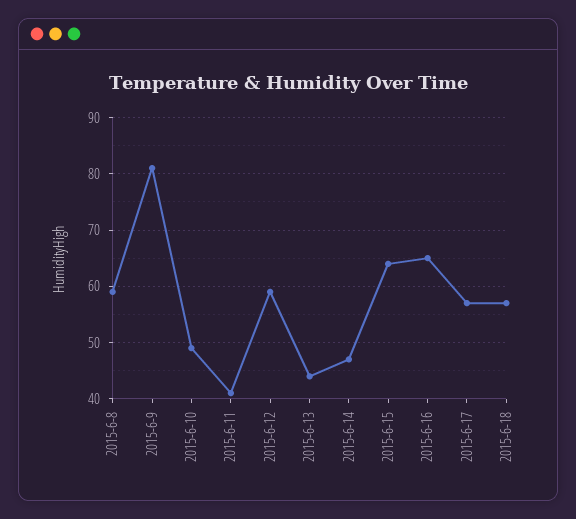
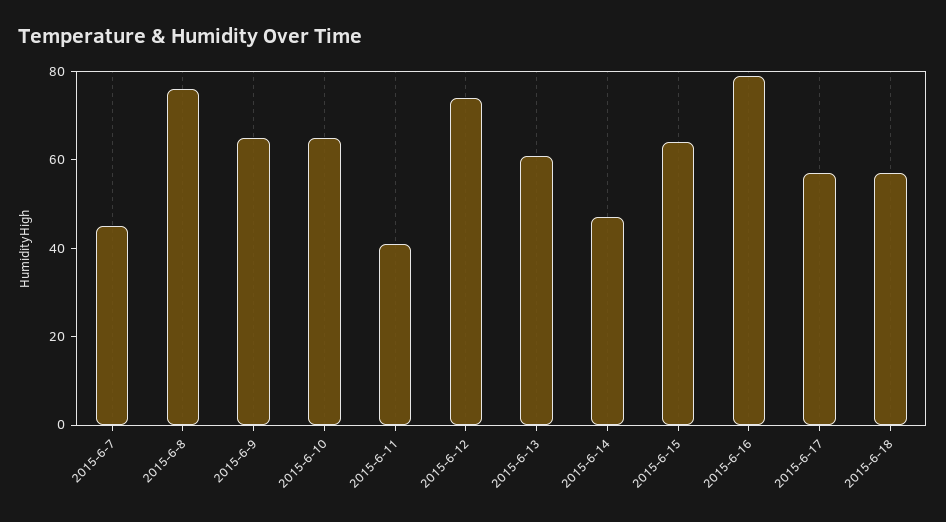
  {
-   "2015-6-8": 60,
+   "2015-6-8": 75,
-   "2015-6-9": 80,
+   "2015-6-9": 65,
-   "2015-6-10": 50,
+   "2015-6-10": 65,
    "2015-6-11": 40,
-   "2015-6-12": 60,
+   "2015-6-12": 75,
-   "2015-6-13": 45,
+   "2015-6-13": 60,
    "2015-6-14": 45,
    "2015-6-15": 65,
-   "2015-6-16": 65,
+   "2015-6-16": 80,
    "2015-6-17": 55,
-   "2015-6-18": 55
+   "2015-6-18": 55,
+   "2015-6-7": 45
  }

